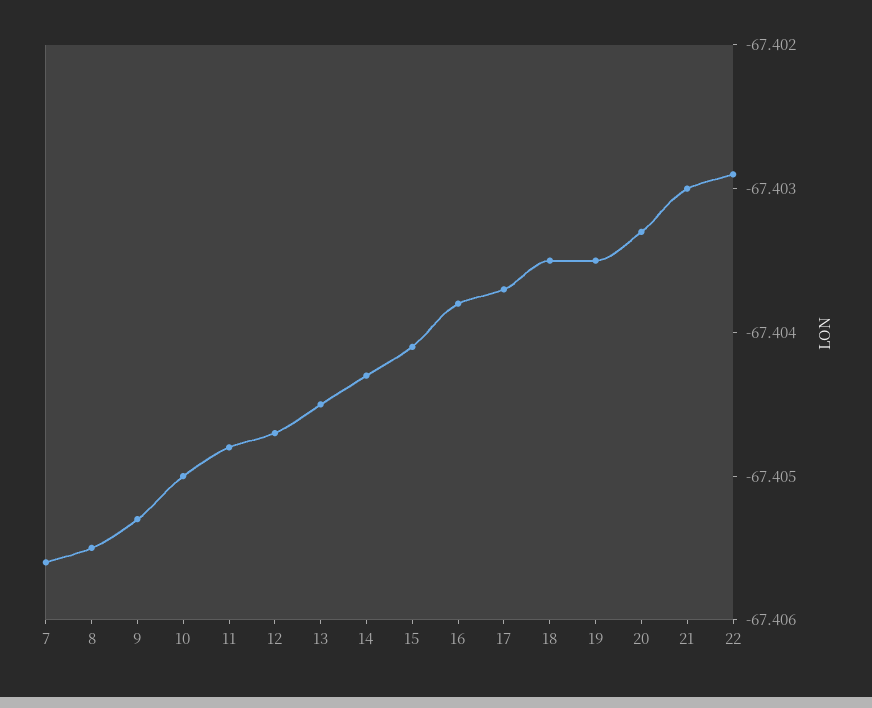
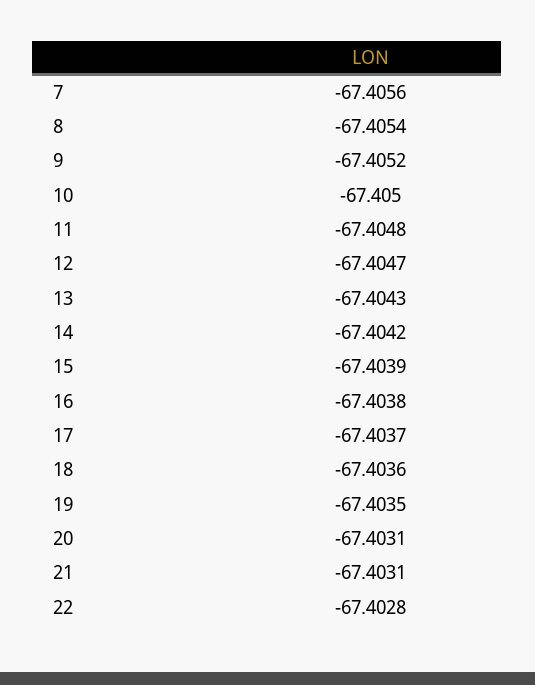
  {
    "7": -67.4056,
-   "8": -67.4055,
+   "8": -67.4054,
-   "9": -67.4053,
+   "9": -67.4052,
    "10": -67.405,
    "11": -67.4048,
    "12": -67.4047,
-   "13": -67.4045,
+   "13": -67.4043,
-   "14": -67.4043,
+   "14": -67.4042,
-   "15": -67.4041,
+   "15": -67.4039,
    "16": -67.4038,
    "17": -67.4037,
-   "18": -67.4035,
+   "18": -67.4036,
    "19": -67.4035,
-   "20": -67.4033,
+   "20": -67.4031,
-   "21": -67.403,
+   "21": -67.4031,
-   "22": -67.4029
+   "22": -67.4028
  }

